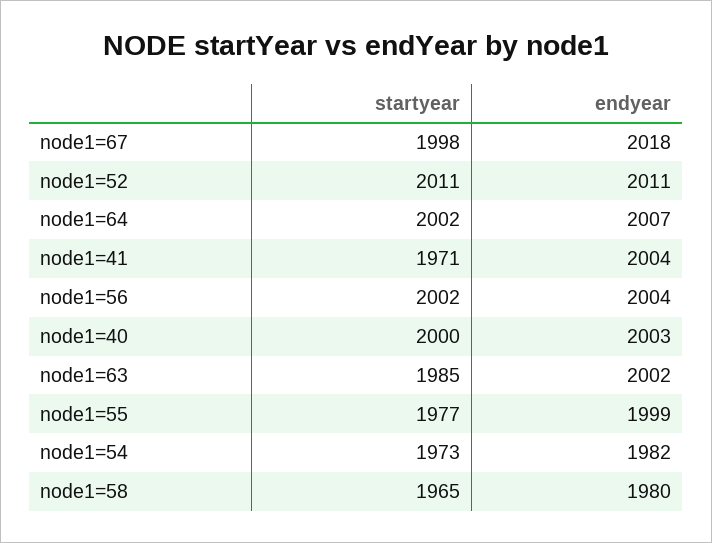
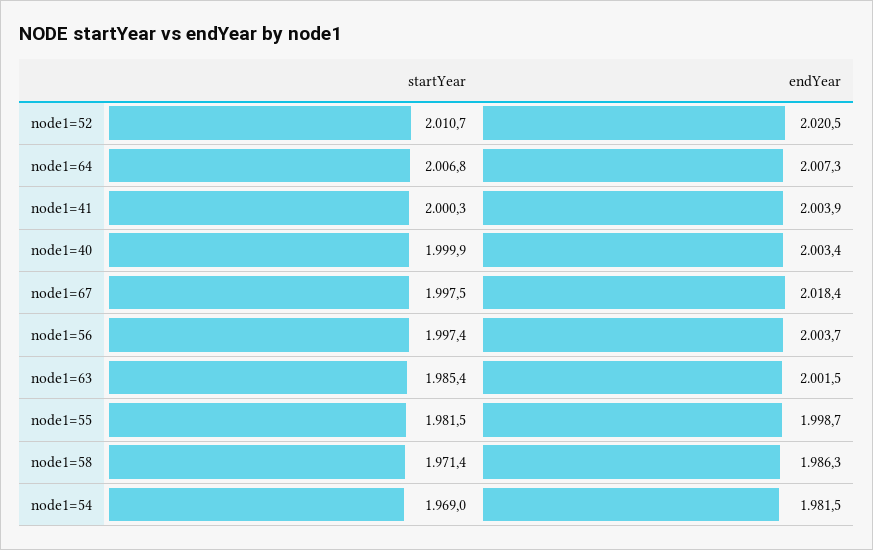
  {
    "startyear": {
      "node1=67": 1997.5,
      "node1=52": 2010.7,
-     "node1=64": 2002,
+     "node1=64": 2006.8,
-     "node1=41": 1971,
+     "node1=41": 2000.3,
-     "node1=56": 2002,
+     "node1=56": 1997.4,
      "node1=40": 1999.9,
      "node1=63": 1985.4,
-     "node1=55": 1977,
+     "node1=55": 1981.5,
-     "node1=54": 1973,
+     "node1=54": 1969,
-     "node1=58": 1965
+     "node1=58": 1971.4
    },
    "endyear": {
      "node1=67": 2018.4,
-     "node1=52": 2011,
+     "node1=52": 2020.5,
      "node1=64": 2007.3,
      "node1=41": 2003.9,
      "node1=56": 2003.7,
      "node1=40": 2003.4,
      "node1=63": 2001.5,
      "node1=55": 1998.7,
      "node1=54": 1981.5,
-     "node1=58": 1980
+     "node1=58": 1986.3
    }
  }

